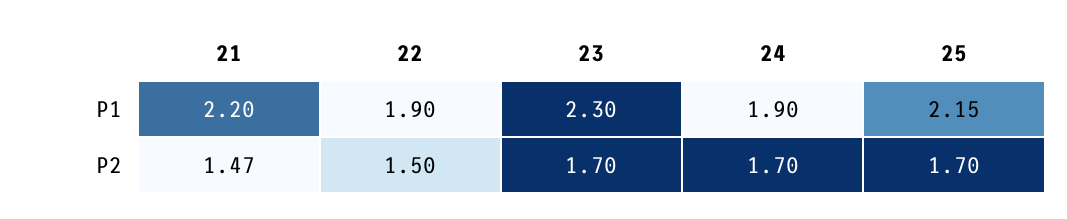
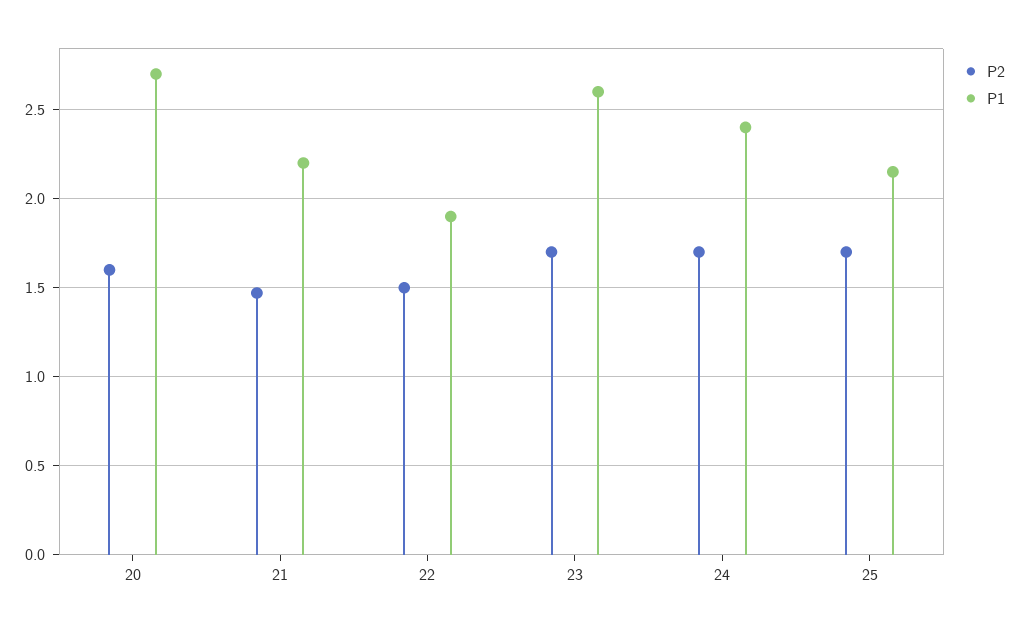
  {
    "P1": {
      "21": 2.2,
      "22": 1.9,
-     "23": 2.3,
+     "23": 2.6,
-     "24": 1.9,
+     "24": 2.4,
-     "25": 2.15
+     "25": 2.15,
+     "20": 2.7
    },
    "P2": {
      "21": 1.47,
      "22": 1.5,
      "23": 1.7,
      "24": 1.7,
-     "25": 1.7
+     "25": 1.7,
+     "20": 1.6
    }
  }

